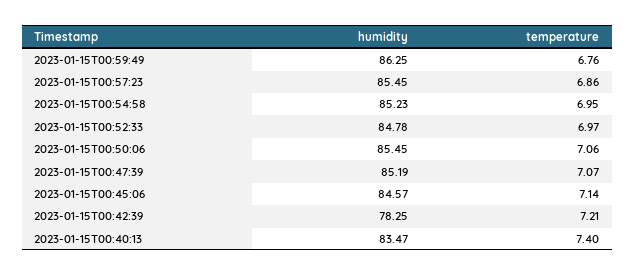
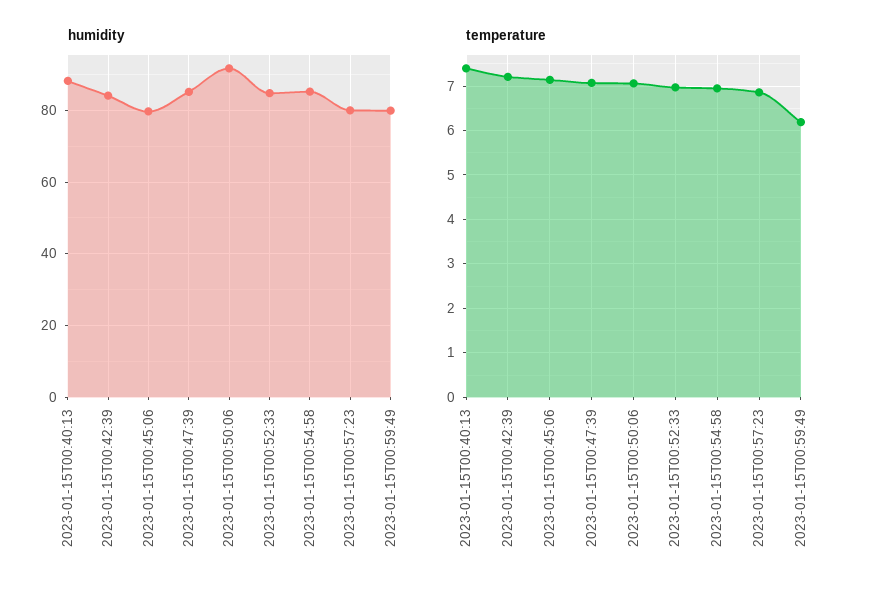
  {
    "humidity": {
-     "2023-01-15T00:59:49": 86.25,
+     "2023-01-15T00:59:49": 80,
-     "2023-01-15T00:57:23": 85.45,
+     "2023-01-15T00:57:23": 80,
      "2023-01-15T00:54:58": 85.23,
      "2023-01-15T00:52:33": 84.78,
-     "2023-01-15T00:50:06": 85.45,
+     "2023-01-15T00:50:06": 92,
      "2023-01-15T00:47:39": 85.19,
-     "2023-01-15T00:45:06": 84.57,
+     "2023-01-15T00:45:06": 80,
-     "2023-01-15T00:42:39": 78.25,
+     "2023-01-15T00:42:39": 84,
-     "2023-01-15T00:40:13": 83.47
+     "2023-01-15T00:40:13": 88
    },
    "temperature": {
-     "2023-01-15T00:59:49": 6.76,
+     "2023-01-15T00:59:49": 6.2,
      "2023-01-15T00:57:23": 6.86,
      "2023-01-15T00:54:58": 6.95,
      "2023-01-15T00:52:33": 6.97,
      "2023-01-15T00:50:06": 7.06,
      "2023-01-15T00:47:39": 7.07,
      "2023-01-15T00:45:06": 7.14,
      "2023-01-15T00:42:39": 7.21,
      "2023-01-15T00:40:13": 7.4
    }
  }

